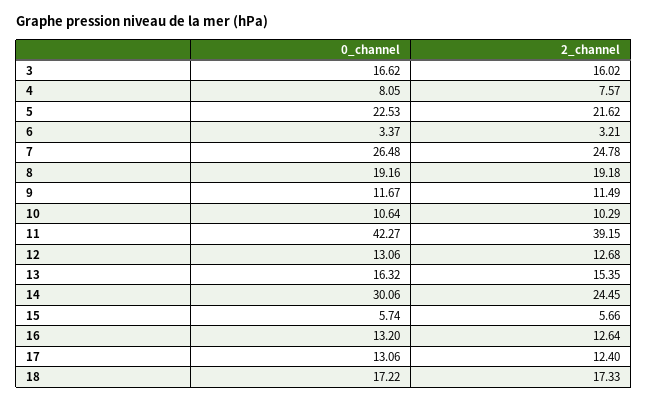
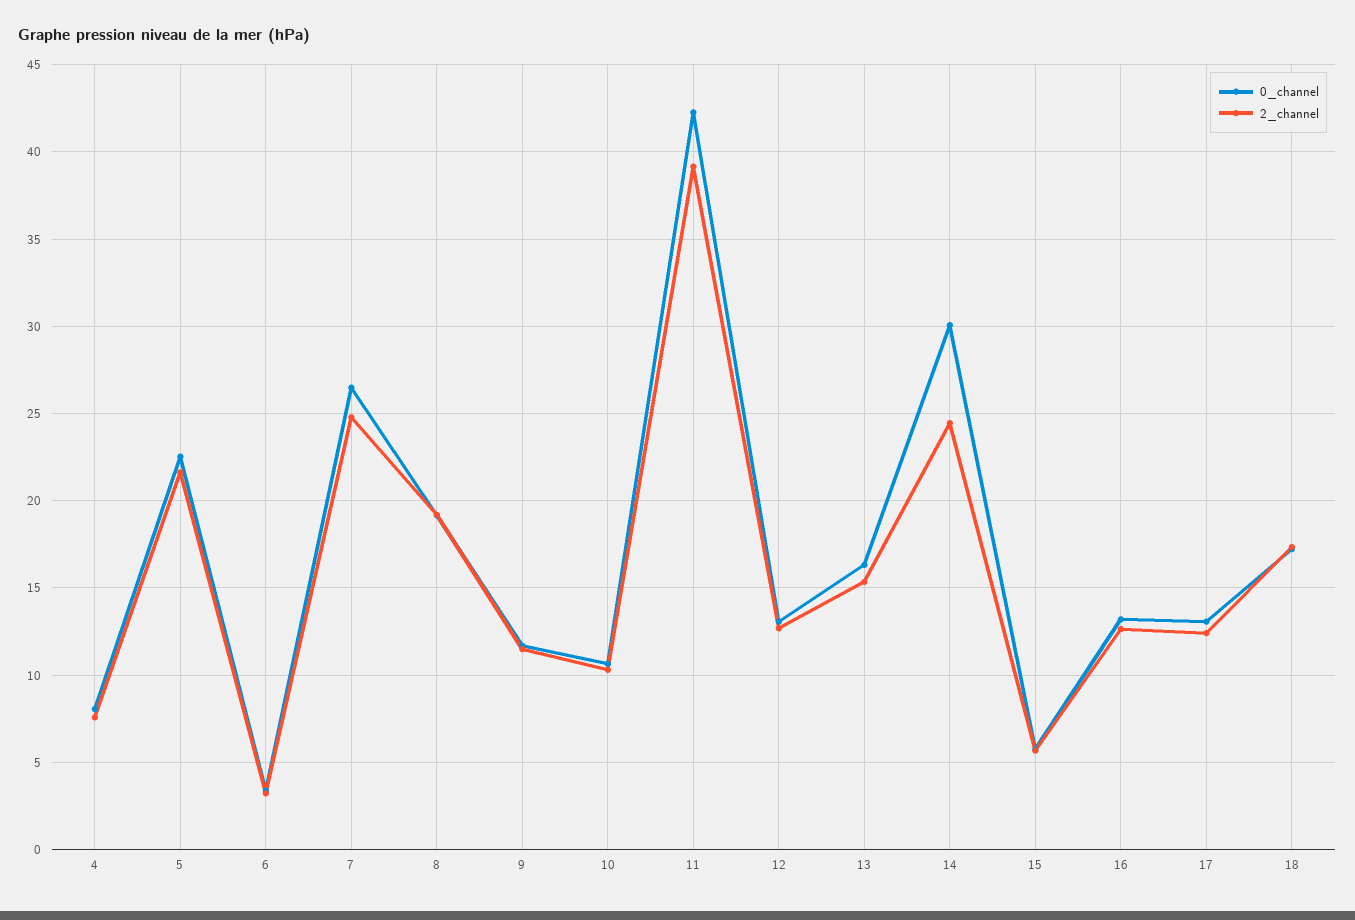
  {
    "0_channel": {
-     "3": 16.62,
      "4": 8.05,
      "5": 22.53,
      "6": 3.37,
      "7": 26.48,
      "8": 19.16,
      "9": 11.67,
      "10": 10.64,
      "11": 42.27,
      "12": 13.06,
      "13": 16.32,
      "14": 30.06,
      "15": 5.74,
      "16": 13.2,
      "17": 13.06,
      "18": 17.22
    },
    "2_channel": {
-     "3": 16.02,
      "4": 7.57,
      "5": 21.62,
      "6": 3.21,
      "7": 24.78,
      "8": 19.18,
      "9": 11.49,
      "10": 10.29,
      "11": 39.15,
      "12": 12.68,
      "13": 15.35,
      "14": 24.45,
      "15": 5.66,
      "16": 12.64,
      "17": 12.4,
      "18": 17.33
    }
  }

